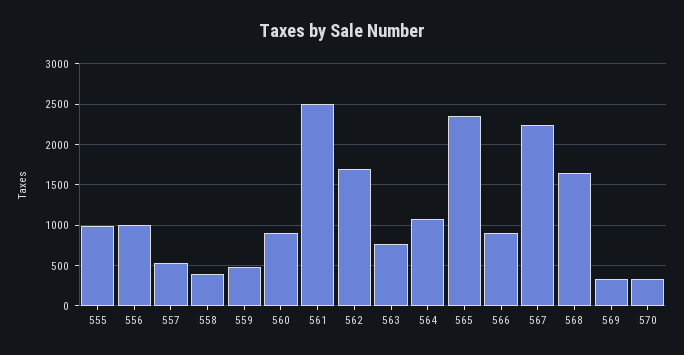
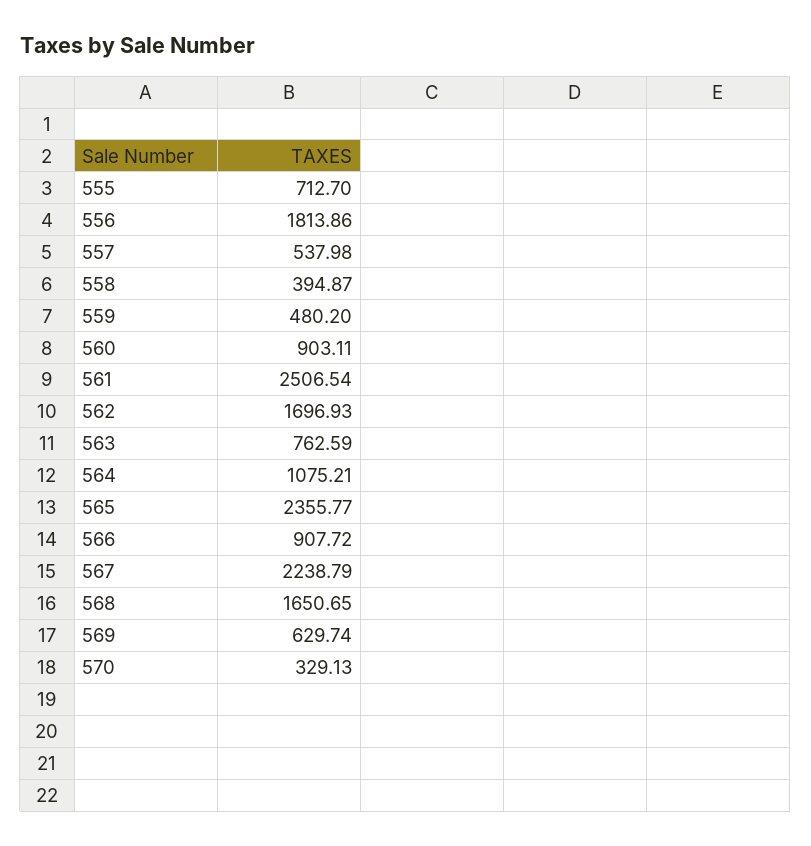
  {
-   "555": 1000,
+   "555": 712.7,
-   "556": 1000,
+   "556": 1813.86,
    "557": 537.98,
    "558": 394.87,
    "559": 480.2,
    "560": 903.11,
    "561": 2506.54,
    "562": 1696.93,
    "563": 762.59,
    "564": 1075.21,
    "565": 2355.77,
    "566": 907.72,
    "567": 2238.79,
    "568": 1650.65,
-   "569": 300,
+   "569": 629.74,
    "570": 329.13
  }

